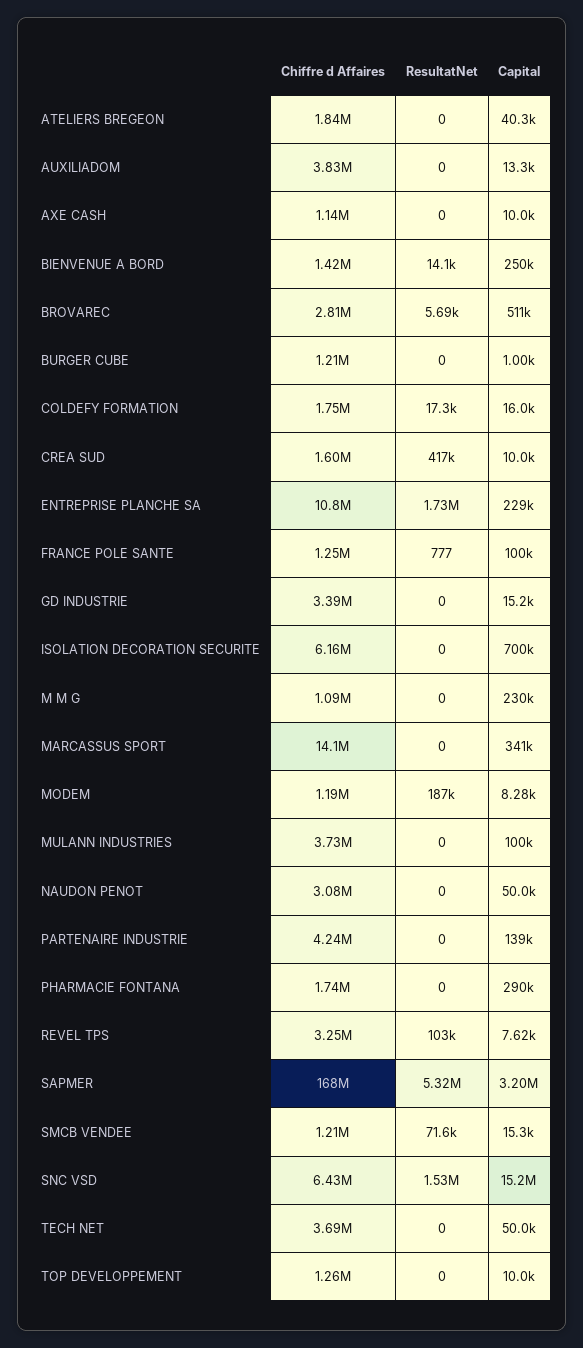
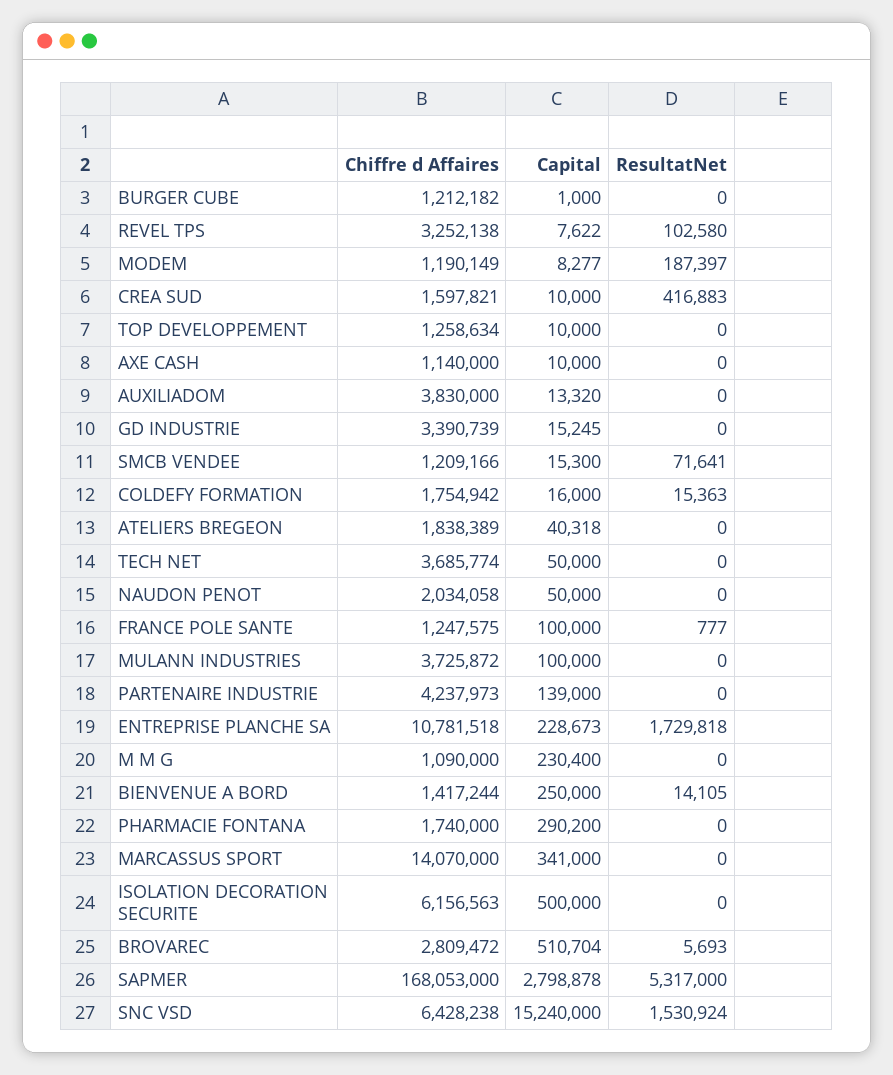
  {
    "Chiffre d Affaires": {
      "ATELIERS BREGEON": 1838389,
      "AUXILIADOM": 3830000,
      "AXE CASH": 1140000,
      "BIENVENUE A BORD": 1417244,
      "BROVAREC": 2809472,
      "BURGER CUBE": 1212182,
      "COLDEFY FORMATION": 1754942,
      "CREA SUD": 1597821,
      "ENTREPRISE PLANCHE SA": 10781518,
      "FRANCE POLE SANTE": 1247575,
      "GD INDUSTRIE": 3390739,
      "ISOLATION DECORATION SECURITE": 6156563,
      "M M G": 1090000,
      "MARCASSUS SPORT": 14070000,
      "MODEM": 1190149,
      "MULANN INDUSTRIES": 3725872,
-     "NAUDON PENOT": 3080000,
+     "NAUDON PENOT": 2034058,
      "PARTENAIRE INDUSTRIE": 4237973,
      "PHARMACIE FONTANA": 1740000,
      "REVEL TPS": 3252138,
      "SAPMER": 168053000,
      "SMCB VENDEE": 1209166,
      "SNC VSD": 6428238,
      "TECH NET": 3685774,
      "TOP DEVELOPPEMENT": 1258634
    },
    "ResultatNet": {
      "ATELIERS BREGEON": 0,
      "AUXILIADOM": 0,
      "AXE CASH": 0,
      "BIENVENUE A BORD": 14105,
      "BROVAREC": 5693,
      "BURGER CUBE": 0,
-     "COLDEFY FORMATION": 17300,
+     "COLDEFY FORMATION": 15363,
      "CREA SUD": 416883,
      "ENTREPRISE PLANCHE SA": 1729818,
      "FRANCE POLE SANTE": 777,
      "GD INDUSTRIE": 0,
      "ISOLATION DECORATION SECURITE": 0,
      "M M G": 0,
      "MARCASSUS SPORT": 0,
      "MODEM": 187397,
      "MULANN INDUSTRIES": 0,
      "NAUDON PENOT": 0,
      "PARTENAIRE INDUSTRIE": 0,
      "PHARMACIE FONTANA": 0,
      "REVEL TPS": 102580,
      "SAPMER": 5317000,
      "SMCB VENDEE": 71641,
      "SNC VSD": 1530924,
      "TECH NET": 0,
      "TOP DEVELOPPEMENT": 0
    },
    "Capital": {
      "ATELIERS BREGEON": 40318,
      "AUXILIADOM": 13320,
      "AXE CASH": 10000,
      "BIENVENUE A BORD": 250000,
      "BROVAREC": 510704,
      "BURGER CUBE": 1000,
      "COLDEFY FORMATION": 16000,
      "CREA SUD": 10000,
      "ENTREPRISE PLANCHE SA": 228673,
      "FRANCE POLE SANTE": 100000,
      "GD INDUSTRIE": 15245,
-     "ISOLATION DECORATION SECURITE": 700000,
+     "ISOLATION DECORATION SECURITE": 500000,
      "M M G": 230400,
      "MARCASSUS SPORT": 341000,
      "MODEM": 8277,
      "MULANN INDUSTRIES": 100000,
      "NAUDON PENOT": 50000,
      "PARTENAIRE INDUSTRIE": 139000,
      "PHARMACIE FONTANA": 290200,
      "REVEL TPS": 7622,
-     "SAPMER": 3200000,
+     "SAPMER": 2798878,
      "SMCB VENDEE": 15300,
      "SNC VSD": 15240000,
      "TECH NET": 50000,
      "TOP DEVELOPPEMENT": 10000
    }
  }

